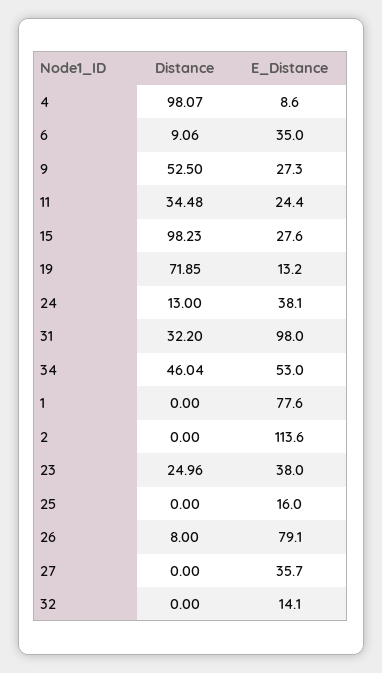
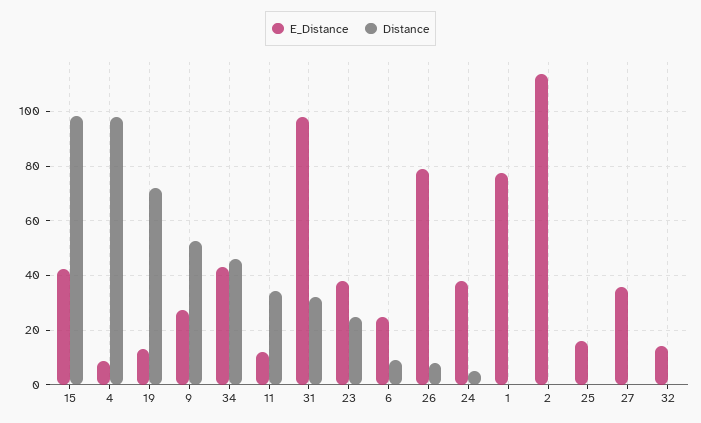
  {
    "Distance": {
      "4": 98.07,
      "6": 9.06,
      "9": 52.5,
      "11": 34.48,
      "15": 98.23,
      "19": 71.85,
-     "24": 13,
+     "24": 5,
      "31": 32.2,
      "34": 46.04,
      "1": 0,
      "2": 0,
      "23": 24.96,
      "25": 0,
      "26": 8,
      "27": 0,
      "32": 0
    },
    "E_Distance": {
      "4": 8.6,
-     "6": 35,
+     "6": 25,
      "9": 27.3,
-     "11": 24.4,
+     "11": 12.5,
-     "15": 27.6,
+     "15": 42.5,
      "19": 13.2,
      "24": 38.1,
      "31": 98,
-     "34": 53,
+     "34": 42.5,
      "1": 77.6,
      "2": 113.6,
      "23": 38,
      "25": 16,
      "26": 79.1,
      "27": 35.7,
      "32": 14.1
    }
  }

